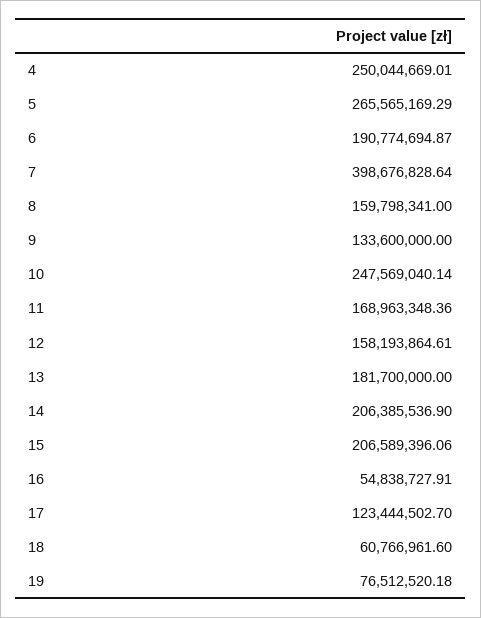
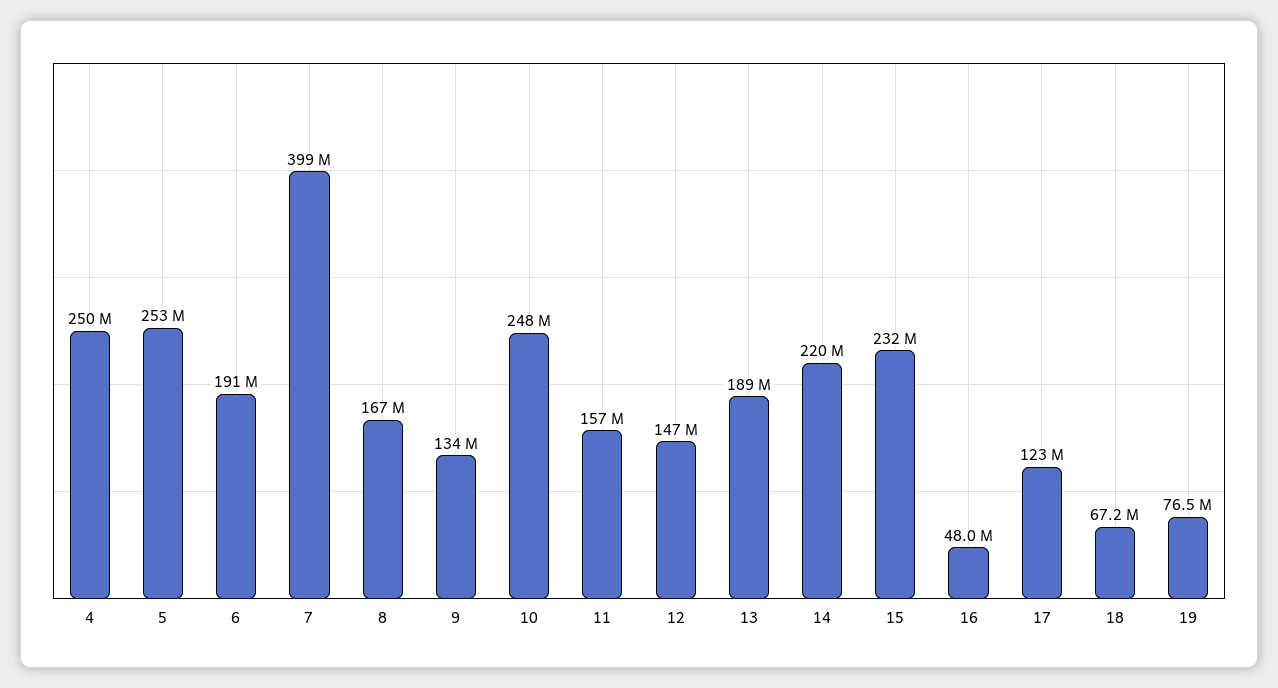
  {
    "4": 250044669.01,
-   "5": 265565169.29,
+   "5": 253000000,
    "6": 190774694.87,
    "7": 398676828.64,
-   "8": 159798341,
+   "8": 167000000,
    "9": 133600000,
    "10": 247569040.14,
-   "11": 168963348.36,
+   "11": 157000000,
-   "12": 158193864.61,
+   "12": 147000000,
-   "13": 181700000,
+   "13": 189000000,
-   "14": 206385536.9,
+   "14": 220000000,
-   "15": 206589396.06,
+   "15": 232000000,
-   "16": 54838727.91,
+   "16": 48000000,
    "17": 123444502.7,
-   "18": 60766961.6,
+   "18": 67200000,
    "19": 76512520.18
  }

